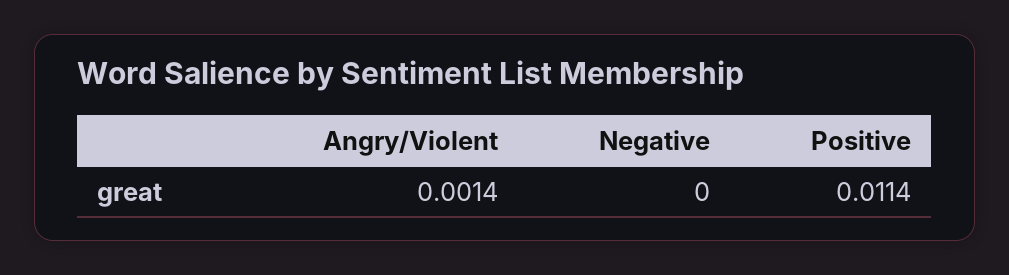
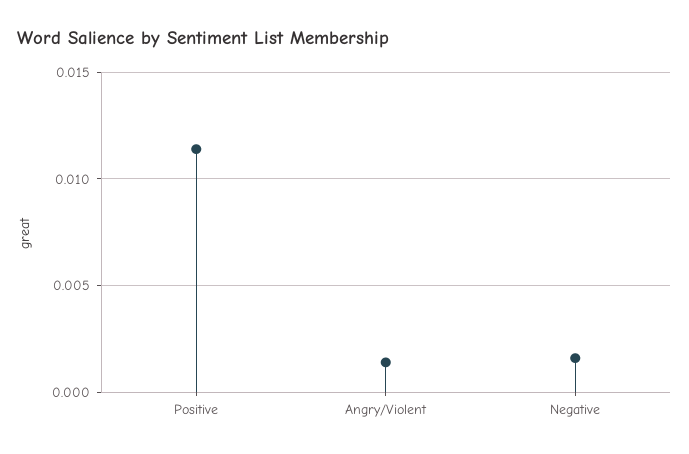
  {
    "Angry/Violent": 0.0014,
-   "Negative": 0,
+   "Negative": 0.0015,
    "Positive": 0.0114
  }

